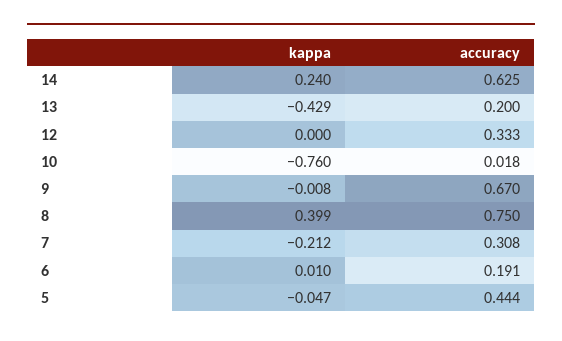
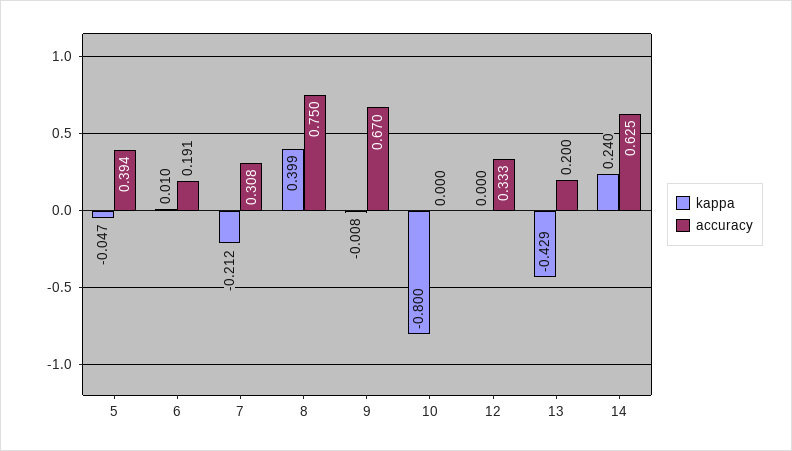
  {
    "kappa": {
      "14": 0.24,
      "13": -0.429,
      "12": 0,
-     "10": -0.76,
+     "10": -0.8,
      "9": -0.008,
      "8": 0.399,
      "7": -0.212,
      "6": 0.01,
      "5": -0.047
    },
    "accuracy": {
      "14": 0.625,
      "13": 0.2,
      "12": 0.333,
-     "10": 0.018,
+     "10": 0,
      "9": 0.67,
      "8": 0.75,
      "7": 0.308,
      "6": 0.191,
-     "5": 0.444
+     "5": 0.394
    }
  }

